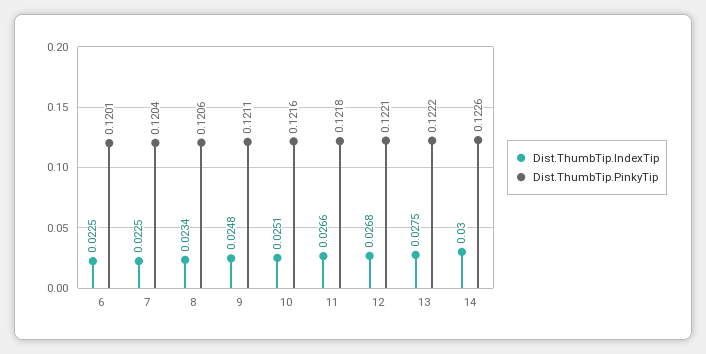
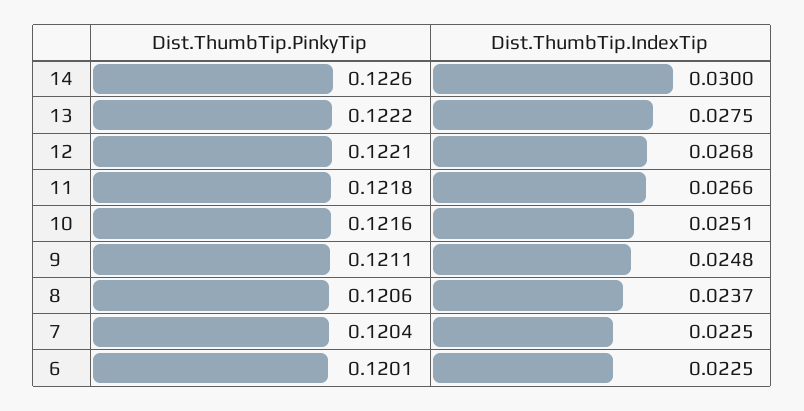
  {
    "Dist.ThumbTip.IndexTip": {
      "6": 0.0225,
      "7": 0.0225,
-     "8": 0.0234,
+     "8": 0.0237,
      "9": 0.0248,
      "10": 0.0251,
      "11": 0.0266,
      "12": 0.0268,
      "13": 0.0275,
      "14": 0.03
    },
    "Dist.ThumbTip.PinkyTip": {
      "6": 0.1201,
      "7": 0.1204,
      "8": 0.1206,
      "9": 0.1211,
      "10": 0.1216,
      "11": 0.1218,
      "12": 0.1221,
      "13": 0.1222,
      "14": 0.1226
    }
  }

